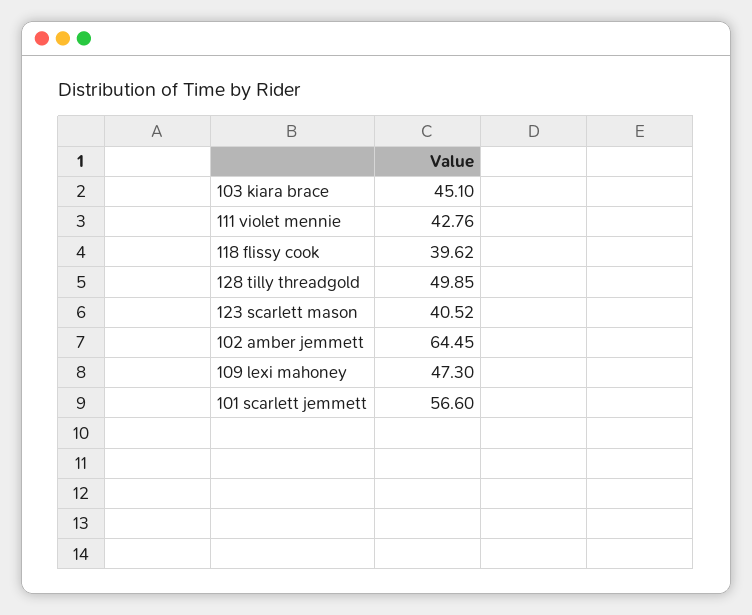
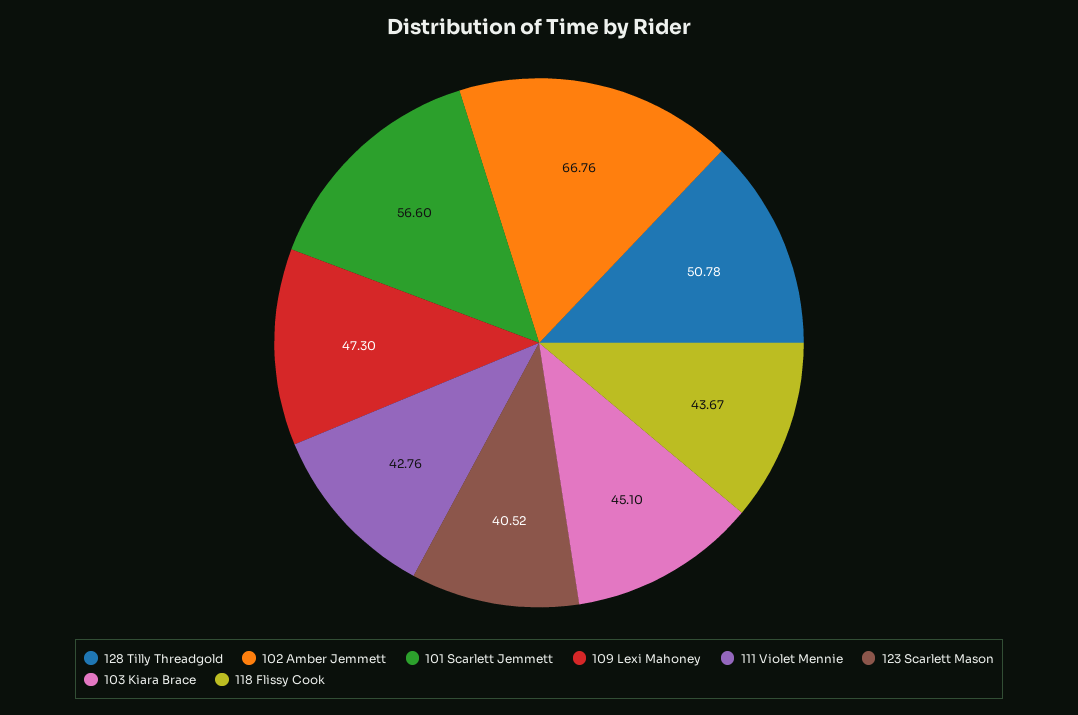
  {
    "103 kiara brace": 45.1,
    "111 violet mennie": 42.76,
-   "118 flissy cook": 39.62,
+   "118 flissy cook": 43.67,
-   "128 tilly threadgold": 49.85,
+   "128 tilly threadgold": 50.78,
    "123 scarlett mason": 40.52,
-   "102 amber jemmett": 64.45,
+   "102 amber jemmett": 66.76,
    "109 lexi mahoney": 47.3,
    "101 scarlett jemmett": 56.6
  }

